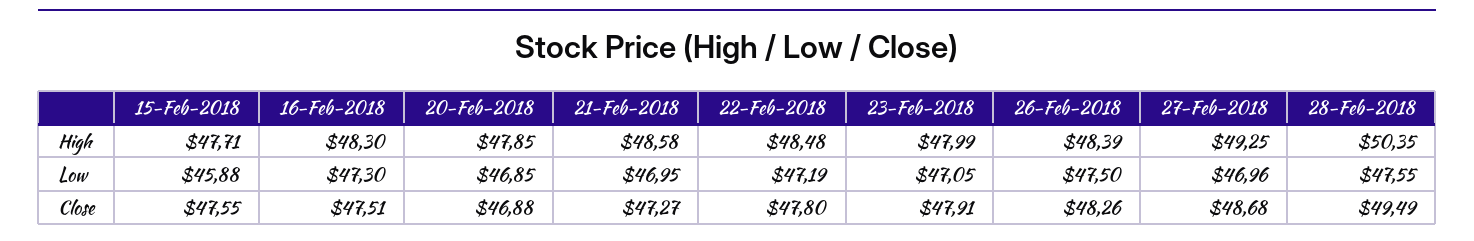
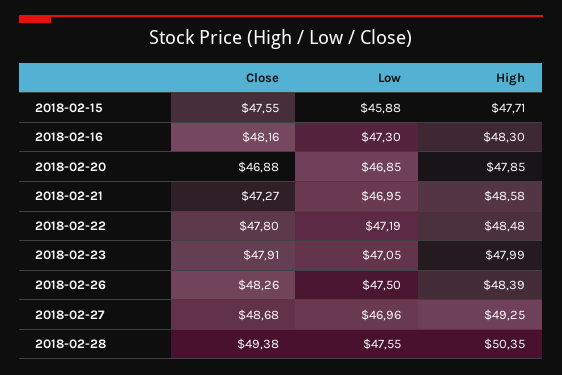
  {
    "15-Feb-2018": {
      "High": 47.71,
      "Low": 45.88,
      "Close": 47.55
    },
    "16-Feb-2018": {
      "High": 48.3,
      "Low": 47.3,
-     "Close": 47.51
+     "Close": 48.16
    },
    "20-Feb-2018": {
      "High": 47.85,
      "Low": 46.85,
      "Close": 46.88
    },
    "21-Feb-2018": {
      "High": 48.58,
      "Low": 46.95,
      "Close": 47.27
    },
    "22-Feb-2018": {
      "High": 48.48,
      "Low": 47.19,
      "Close": 47.8
    },
    "23-Feb-2018": {
      "High": 47.99,
      "Low": 47.05,
      "Close": 47.91
    },
    "26-Feb-2018": {
      "High": 48.39,
      "Low": 47.5,
      "Close": 48.26
    },
    "27-Feb-2018": {
      "High": 49.25,
      "Low": 46.96,
      "Close": 48.68
    },
    "28-Feb-2018": {
      "High": 50.35,
      "Low": 47.55,
-     "Close": 49.49
+     "Close": 49.38
    }
  }

